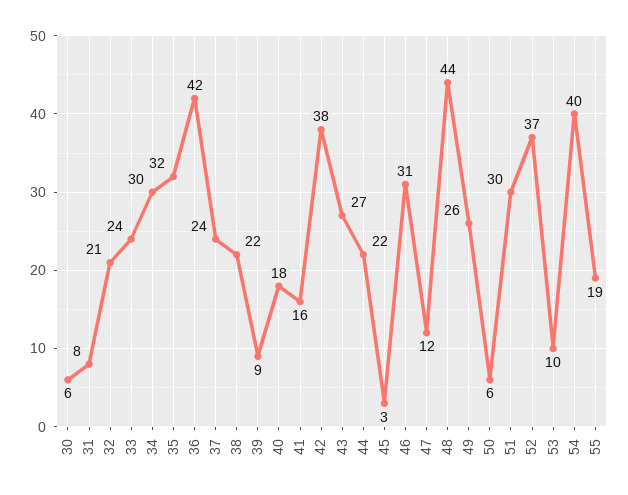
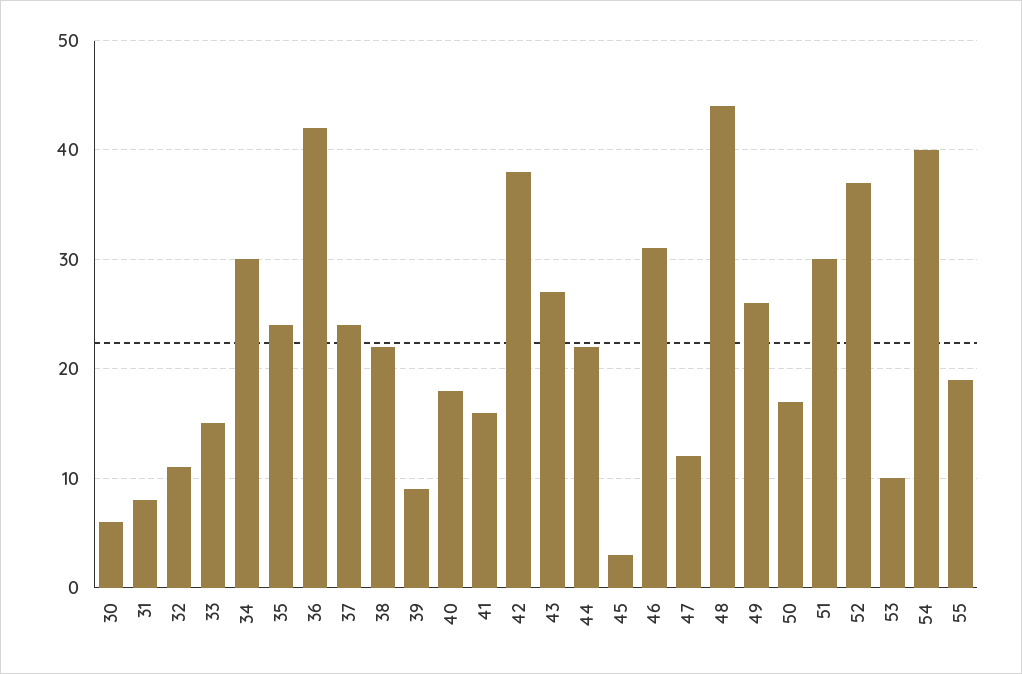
  {
    "30": 6,
    "31": 8,
-   "32": 21,
+   "32": 11,
-   "33": 24,
+   "33": 15,
    "34": 30,
-   "35": 32,
+   "35": 24,
    "36": 42,
    "37": 24,
    "38": 22,
    "39": 9,
    "40": 18,
    "41": 16,
    "42": 38,
    "43": 27,
    "44": 22,
    "45": 3,
    "46": 31,
    "47": 12,
    "48": 44,
    "49": 26,
-   "50": 6,
+   "50": 17,
    "51": 30,
    "52": 37,
    "53": 10,
    "54": 40,
    "55": 19
  }

